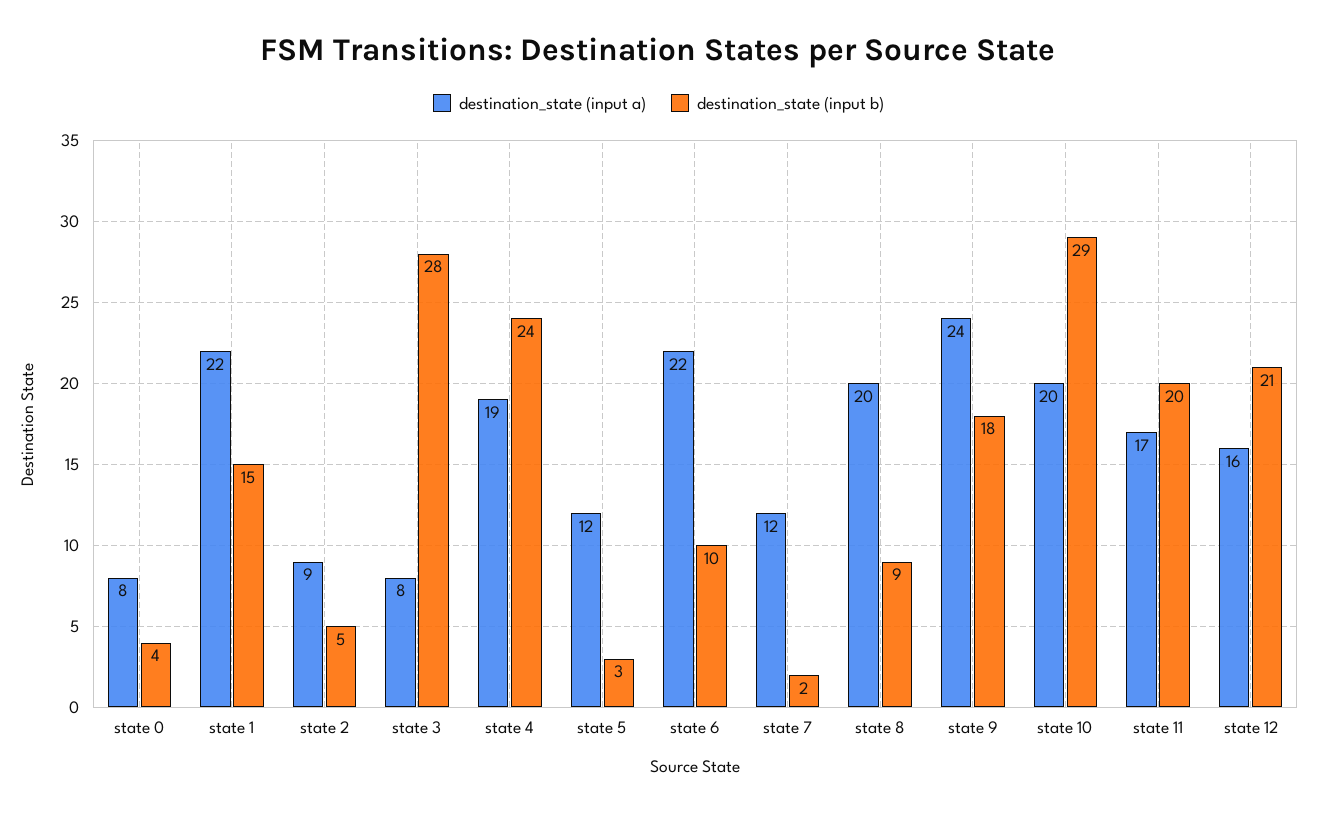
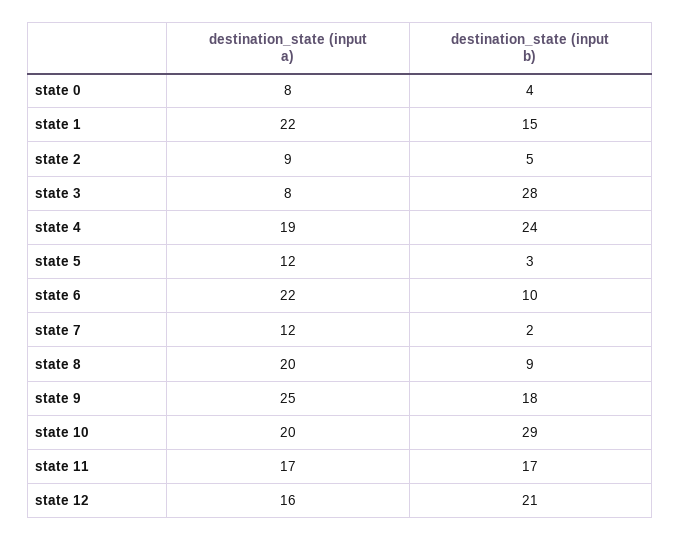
  {
    "destination_state (input a)": {
      "state 0": 8,
      "state 1": 22,
      "state 2": 9,
      "state 3": 8,
      "state 4": 19,
      "state 5": 12,
      "state 6": 22,
      "state 7": 12,
      "state 8": 20,
-     "state 9": 24,
+     "state 9": 25,
      "state 10": 20,
      "state 11": 17,
      "state 12": 16
    },
    "destination_state (input b)": {
      "state 0": 4,
      "state 1": 15,
      "state 2": 5,
      "state 3": 28,
      "state 4": 24,
      "state 5": 3,
      "state 6": 10,
      "state 7": 2,
      "state 8": 9,
      "state 9": 18,
      "state 10": 29,
-     "state 11": 20,
+     "state 11": 17,
      "state 12": 21
    }
  }

